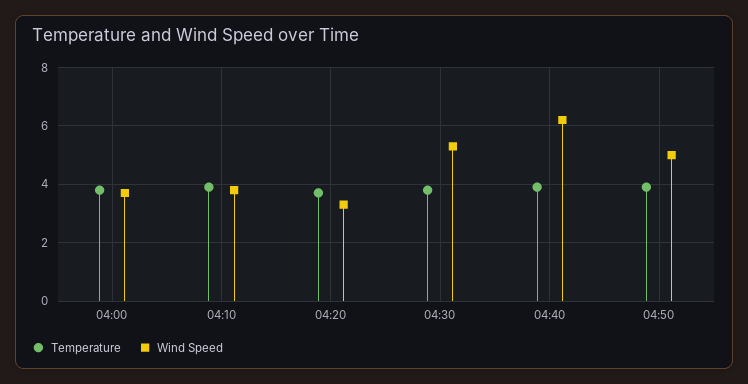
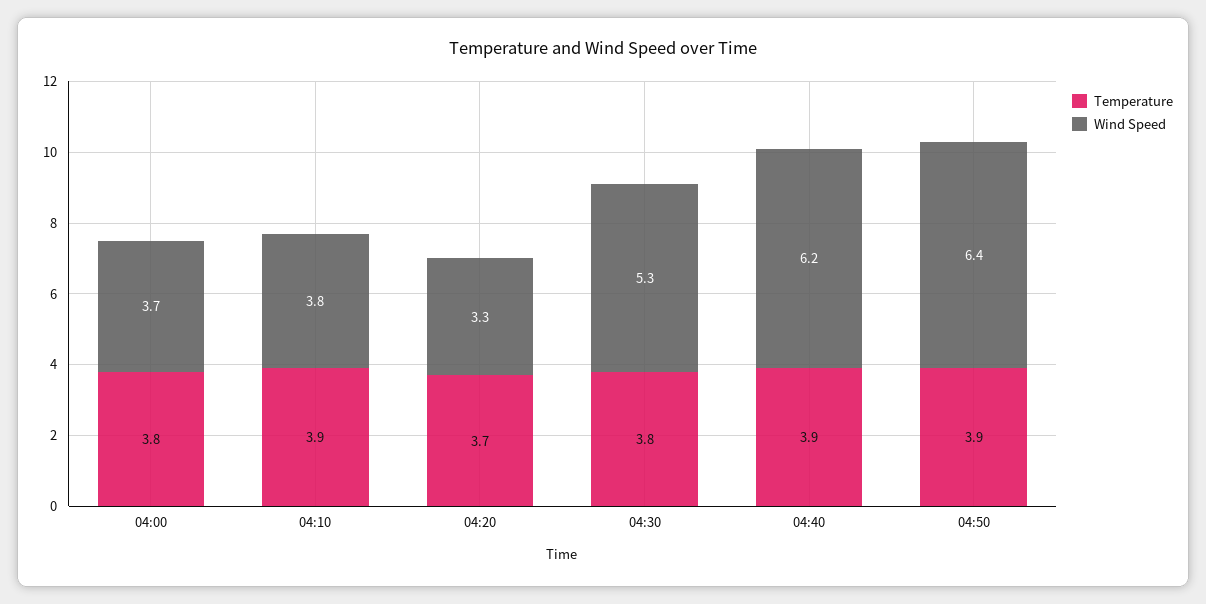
  {
    "Temperature": {
      "04:00": 3.8,
      "04:10": 3.9,
      "04:20": 3.7,
      "04:30": 3.8,
      "04:40": 3.9,
      "04:50": 3.9
    },
    "Wind Speed": {
      "04:00": 3.7,
      "04:10": 3.8,
      "04:20": 3.3,
      "04:30": 5.3,
      "04:40": 6.2,
-     "04:50": 5
+     "04:50": 6.4
    }
  }

